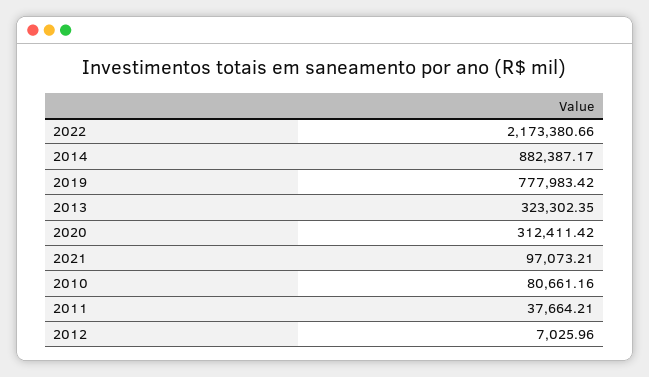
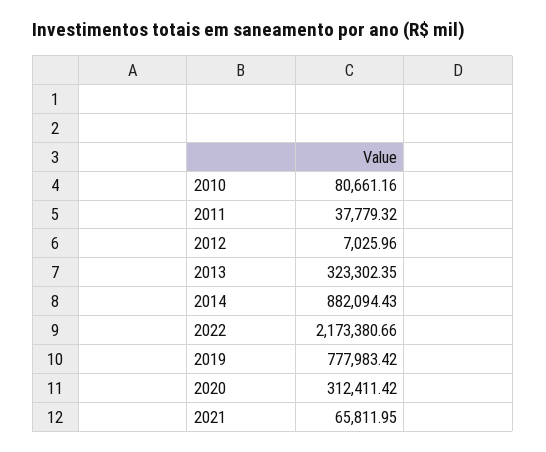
  {
    "2022": 2173380.66,
-   "2014": 882387.17,
+   "2014": 882094.43,
    "2019": 777983.42,
    "2013": 323302.35,
    "2020": 312411.42,
-   "2021": 97073.21,
+   "2021": 65811.95,
    "2010": 80661.16,
-   "2011": 37664.21,
+   "2011": 37779.32,
    "2012": 7025.96
  }

